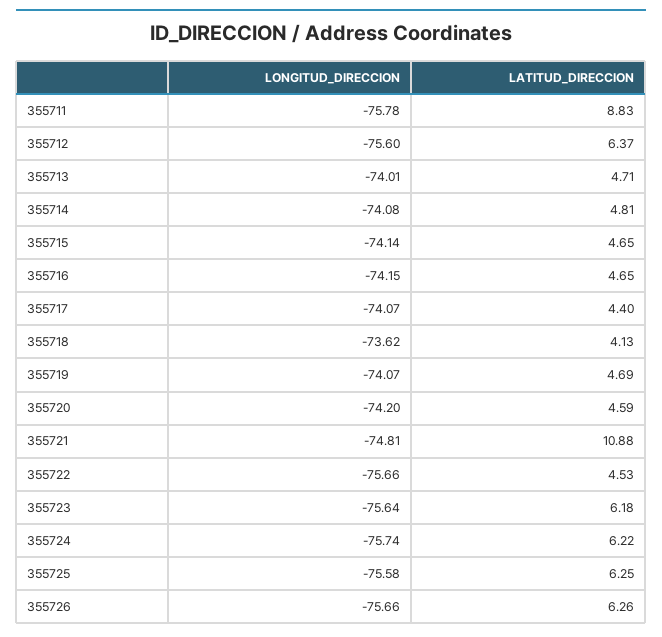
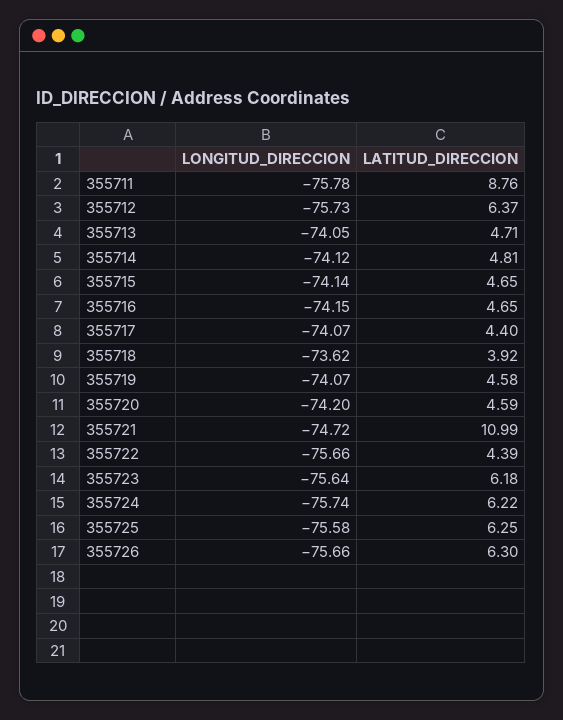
  {
    "LONGITUD_DIRECCION": {
      "355711": -75.78,
-     "355712": -75.6,
+     "355712": -75.73,
-     "355713": -74.01,
+     "355713": -74.05,
-     "355714": -74.08,
+     "355714": -74.12,
      "355715": -74.14,
      "355716": -74.15,
      "355717": -74.07,
      "355718": -73.62,
      "355719": -74.07,
      "355720": -74.2,
-     "355721": -74.81,
+     "355721": -74.72,
      "355722": -75.66,
      "355723": -75.64,
      "355724": -75.74,
      "355725": -75.58,
      "355726": -75.66
    },
    "LATITUD_DIRECCION": {
-     "355711": 8.83,
+     "355711": 8.76,
      "355712": 6.37,
      "355713": 4.71,
      "355714": 4.81,
      "355715": 4.65,
      "355716": 4.65,
      "355717": 4.4,
-     "355718": 4.13,
+     "355718": 3.92,
-     "355719": 4.69,
+     "355719": 4.58,
      "355720": 4.59,
-     "355721": 10.88,
+     "355721": 10.99,
-     "355722": 4.53,
+     "355722": 4.39,
      "355723": 6.18,
      "355724": 6.22,
      "355725": 6.25,
-     "355726": 6.26
+     "355726": 6.3
    }
  }

